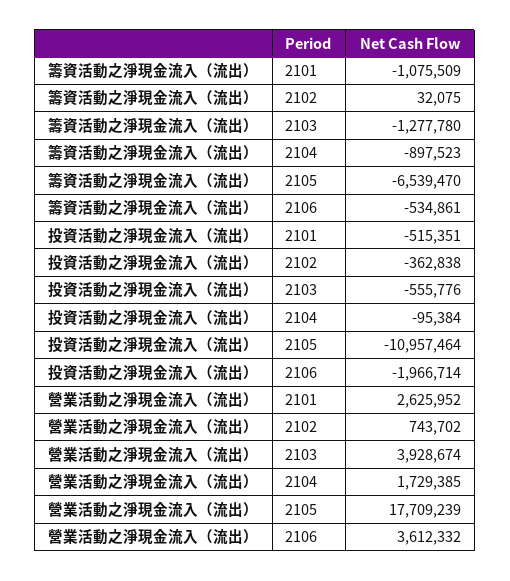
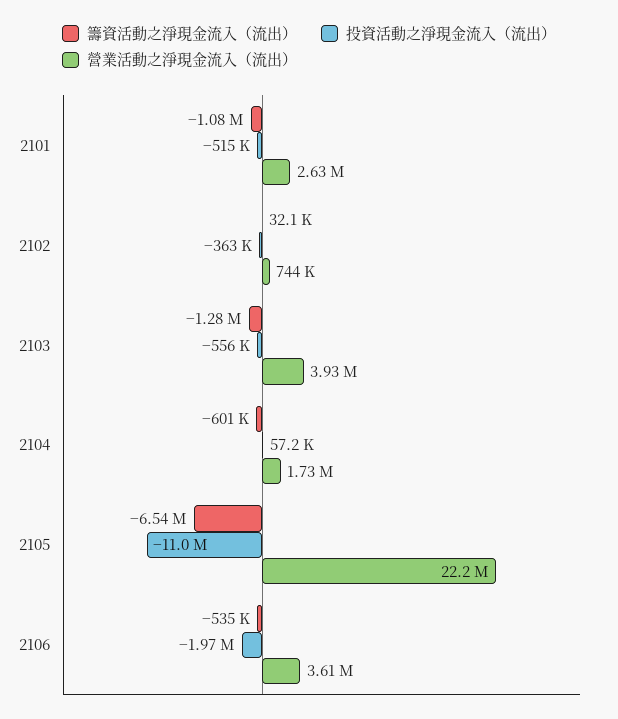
  {
    "籌資活動之淨現金流入（流出）": {
      "2101": -1075509,
      "2102": 32075,
      "2103": -1277780,
-     "2104": -897523,
+     "2104": -601000,
      "2105": -6539470,
      "2106": -534861
    },
    "投資活動之淨現金流入（流出）": {
      "2101": -515351,
      "2102": -362838,
      "2103": -555776,
-     "2104": -95384,
+     "2104": 57200,
      "2105": -10957464,
      "2106": -1966714
    },
    "營業活動之淨現金流入（流出）": {
      "2101": 2625952,
      "2102": 743702,
      "2103": 3928674,
      "2104": 1729385,
-     "2105": 17709239,
+     "2105": 22200000,
      "2106": 3612332
    }
  }

